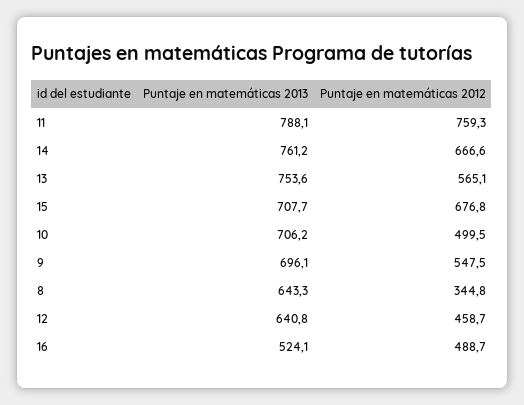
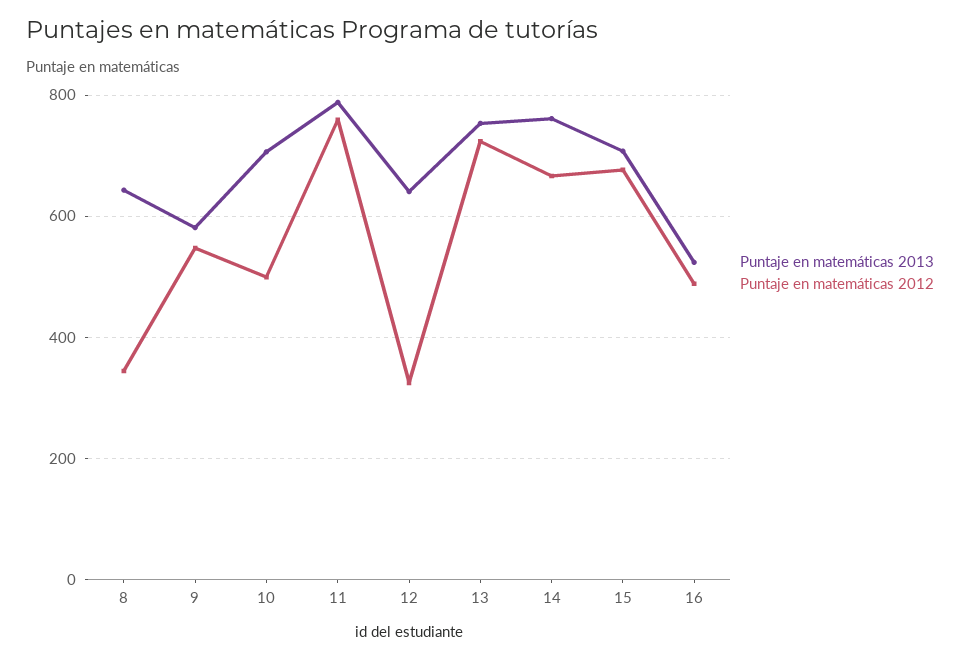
  {
    "Puntaje en matemáticas 2013": {
      "11": 788.1,
      "14": 761.2,
      "13": 753.6,
      "15": 707.7,
      "10": 706.2,
-     "9": 696.1,
+     "9": 580,
      "8": 643.3,
      "12": 640.8,
      "16": 524.1
    },
    "Puntaje en matemáticas 2012": {
      "11": 759.3,
      "14": 666.6,
-     "13": 565.1,
+     "13": 720,
      "15": 676.8,
      "10": 499.5,
      "9": 547.5,
      "8": 344.8,
-     "12": 458.7,
+     "12": 320,
      "16": 488.7
    }
  }

